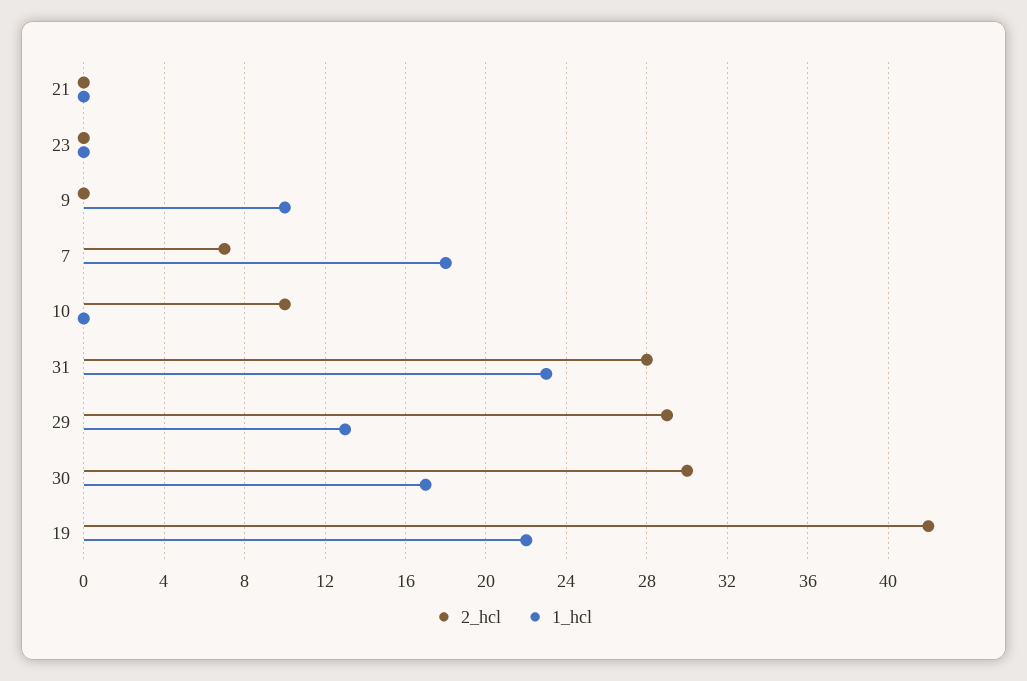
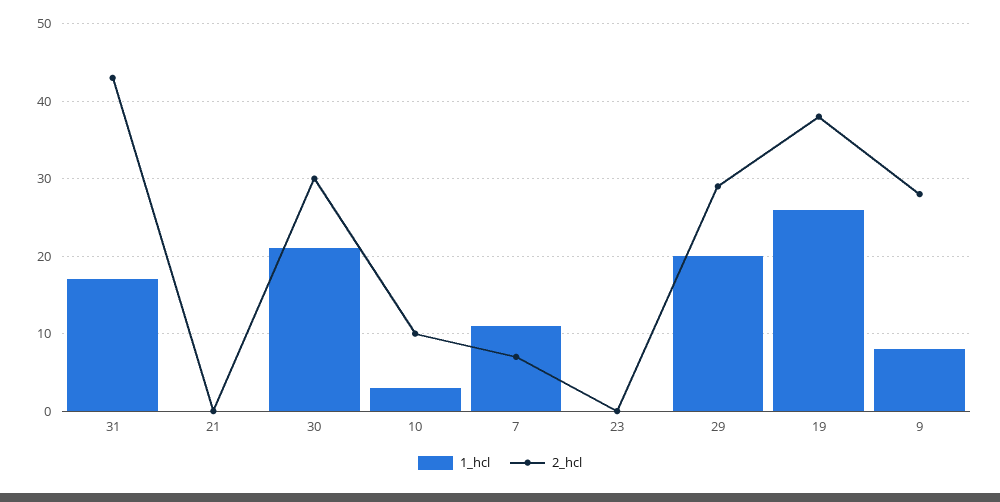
  {
    "2_hcl": {
      "21": 0,
      "23": 0,
-     "9": 0,
+     "9": 28,
      "7": 7,
      "10": 10,
-     "31": 28,
+     "31": 43,
      "29": 29,
      "30": 30,
-     "19": 42
+     "19": 38
    },
    "1_hcl": {
      "21": 0,
      "23": 0,
-     "9": 10,
+     "9": 8,
-     "7": 18,
+     "7": 11,
-     "10": 0,
+     "10": 3,
-     "31": 23,
+     "31": 17,
-     "29": 13,
+     "29": 20,
-     "30": 17,
+     "30": 21,
-     "19": 22
+     "19": 26
    }
  }

